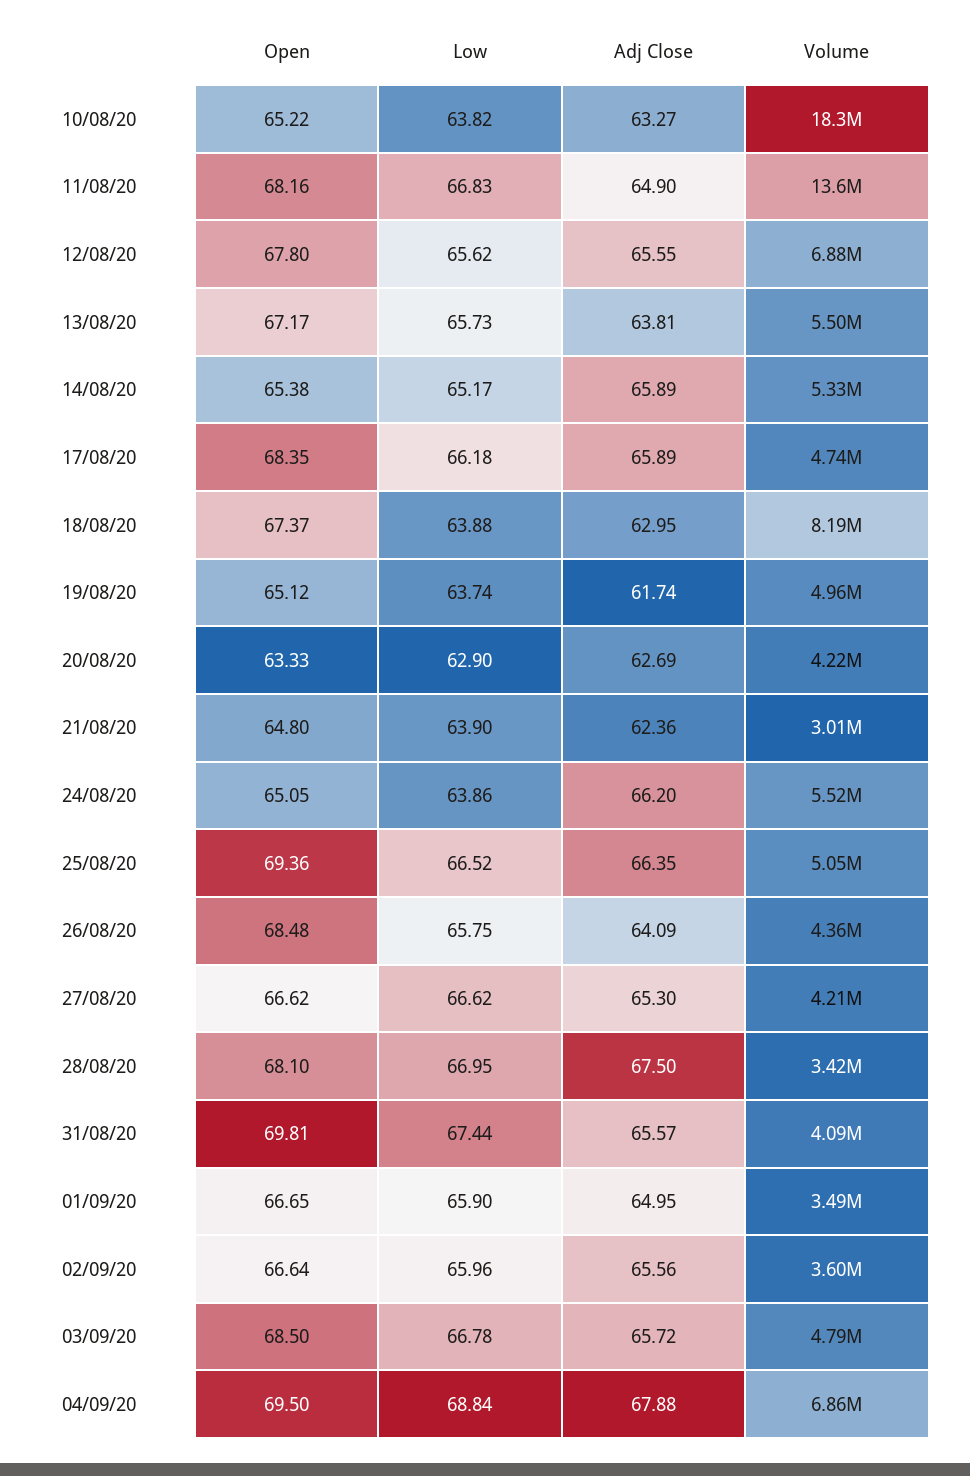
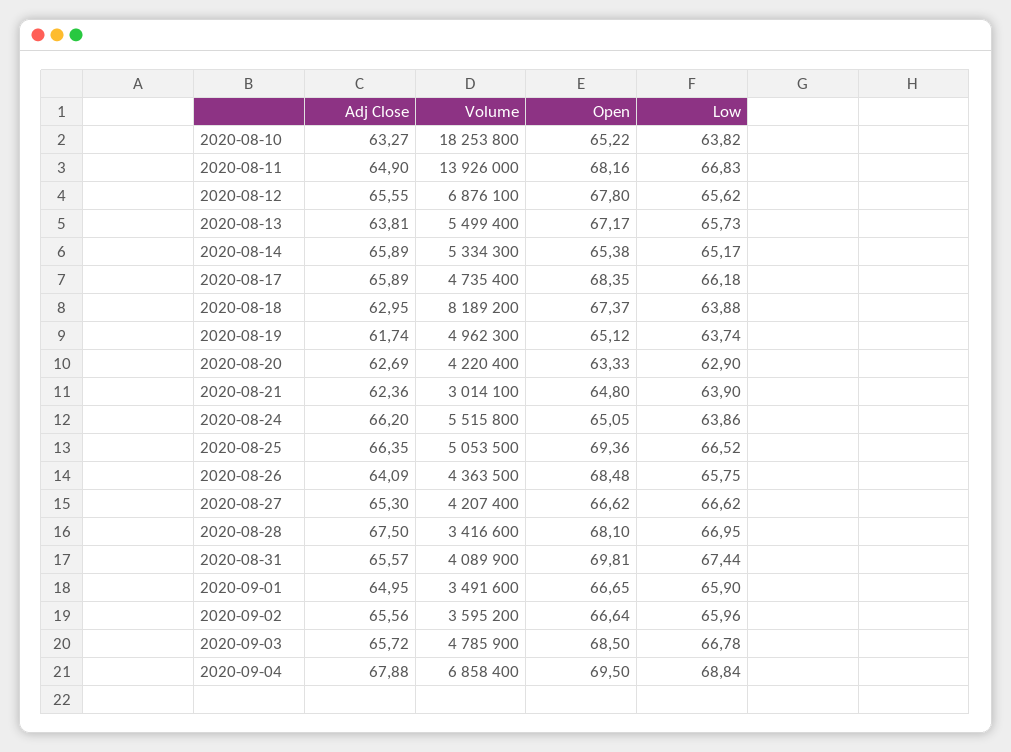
  {
    "Open": {
      "10/08/20": 65.22,
      "11/08/20": 68.16,
      "12/08/20": 67.8,
      "13/08/20": 67.17,
      "14/08/20": 65.38,
      "17/08/20": 68.35,
      "18/08/20": 67.37,
      "19/08/20": 65.12,
      "20/08/20": 63.33,
      "21/08/20": 64.8,
      "24/08/20": 65.05,
      "25/08/20": 69.36,
      "26/08/20": 68.48,
      "27/08/20": 66.62,
      "28/08/20": 68.1,
      "31/08/20": 69.81,
      "01/09/20": 66.65,
      "02/09/20": 66.64,
      "03/09/20": 68.5,
      "04/09/20": 69.5
    },
    "Low": {
      "10/08/20": 63.82,
      "11/08/20": 66.83,
      "12/08/20": 65.62,
      "13/08/20": 65.73,
      "14/08/20": 65.17,
      "17/08/20": 66.18,
      "18/08/20": 63.88,
      "19/08/20": 63.74,
      "20/08/20": 62.9,
      "21/08/20": 63.9,
      "24/08/20": 63.86,
      "25/08/20": 66.52,
      "26/08/20": 65.75,
      "27/08/20": 66.62,
      "28/08/20": 66.95,
      "31/08/20": 67.44,
      "01/09/20": 65.9,
      "02/09/20": 65.96,
      "03/09/20": 66.78,
      "04/09/20": 68.84
    },
    "Adj Close": {
      "10/08/20": 63.27,
      "11/08/20": 64.9,
      "12/08/20": 65.55,
      "13/08/20": 63.81,
      "14/08/20": 65.89,
      "17/08/20": 65.89,
      "18/08/20": 62.95,
      "19/08/20": 61.74,
      "20/08/20": 62.69,
      "21/08/20": 62.36,
      "24/08/20": 66.2,
      "25/08/20": 66.35,
      "26/08/20": 64.09,
      "27/08/20": 65.3,
      "28/08/20": 67.5,
      "31/08/20": 65.57,
      "01/09/20": 64.95,
      "02/09/20": 65.56,
      "03/09/20": 65.72,
      "04/09/20": 67.88
    },
    "Volume": {
      "10/08/20": 18253800,
-     "11/08/20": 13600000,
+     "11/08/20": 13926000,
      "12/08/20": 6876100,
      "13/08/20": 5499400,
      "14/08/20": 5334300,
      "17/08/20": 4735400,
      "18/08/20": 8189200,
      "19/08/20": 4962300,
      "20/08/20": 4220400,
      "21/08/20": 3014100,
      "24/08/20": 5515800,
      "25/08/20": 5053500,
      "26/08/20": 4363500,
      "27/08/20": 4207400,
      "28/08/20": 3416600,
      "31/08/20": 4089900,
      "01/09/20": 3491600,
      "02/09/20": 3595200,
      "03/09/20": 4785900,
      "04/09/20": 6858400
    }
  }

